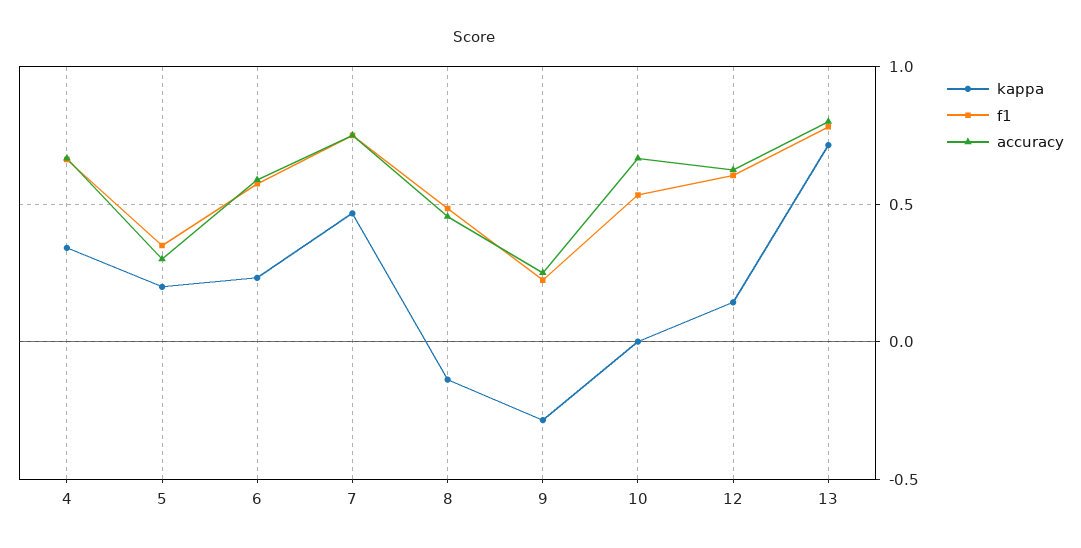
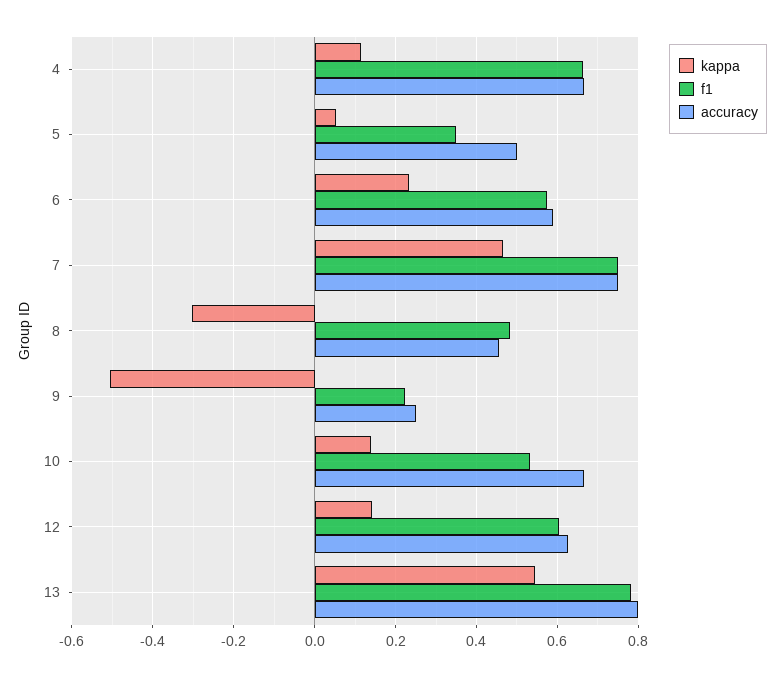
  {
    "kappa": {
-     "4": 0.35,
+     "4": 0.12,
-     "5": 0.2,
+     "5": 0.06,
      "6": 0.24,
      "7": 0.46,
-     "8": -0.15,
+     "8": -0.3,
-     "9": -0.3,
+     "9": -0.5,
-     "10": 0,
+     "10": 0.14,
      "12": 0.14,
-     "13": 0.7
+     "13": 0.54
    },
    "f1": {
      "4": 0.66,
      "5": 0.34,
      "6": 0.58,
      "7": 0.76,
      "8": 0.48,
      "9": 0.22,
      "10": 0.54,
      "12": 0.6,
      "13": 0.78
    },
    "accuracy": {
      "4": 0.66,
-     "5": 0.3,
+     "5": 0.5,
      "6": 0.58,
      "7": 0.76,
      "8": 0.46,
      "9": 0.26,
      "10": 0.66,
      "12": 0.62,
      "13": 0.8
    }
  }

